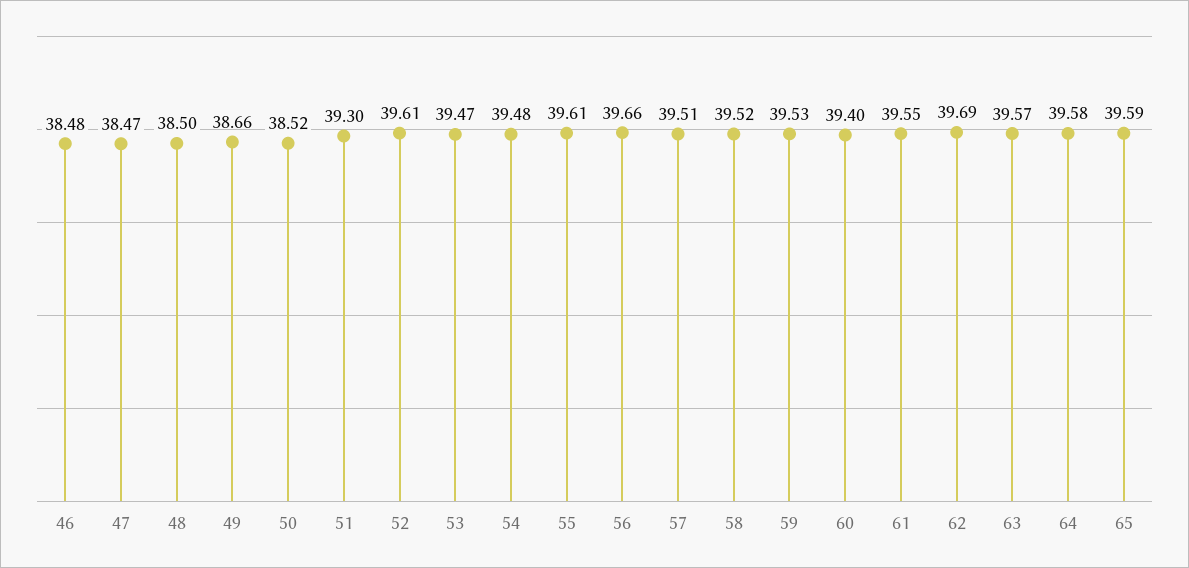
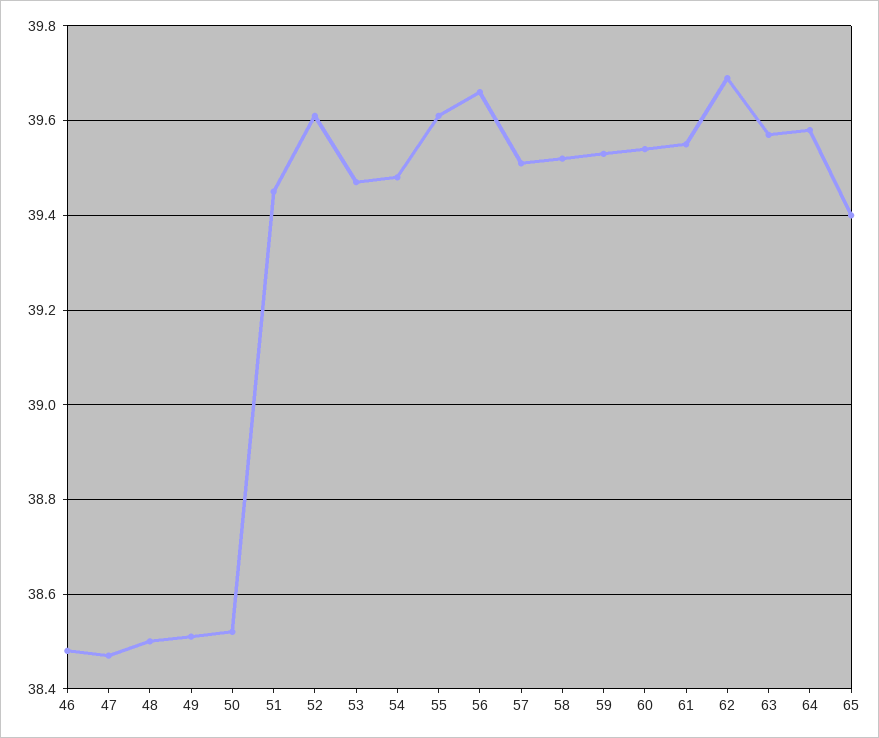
  {
    "46": 38.48,
    "47": 38.47,
    "48": 38.5,
-   "49": 38.66,
+   "49": 38.5,
    "50": 38.52,
-   "51": 39.3,
+   "51": 39.45,
    "52": 39.61,
    "53": 39.47,
    "54": 39.48,
    "55": 39.61,
    "56": 39.66,
    "57": 39.51,
    "58": 39.52,
    "59": 39.53,
-   "60": 39.4,
+   "60": 39.55,
    "61": 39.55,
    "62": 39.69,
    "63": 39.57,
    "64": 39.58,
-   "65": 39.59
+   "65": 39.4
  }

